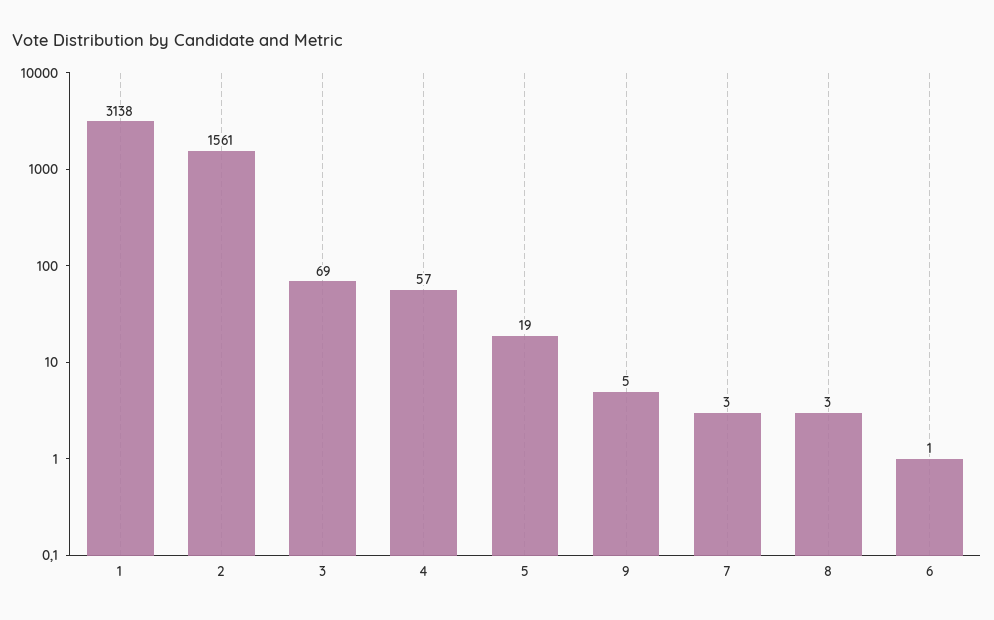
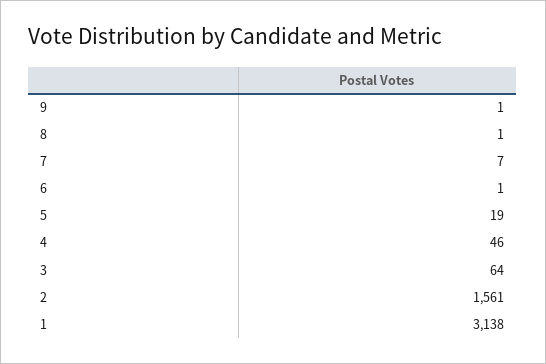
  {
    "1": 3138,
    "2": 1561,
-   "3": 69,
+   "3": 64,
-   "4": 57,
+   "4": 46,
    "5": 19,
-   "9": 5,
+   "9": 1,
-   "7": 3,
+   "7": 7,
-   "8": 3,
+   "8": 1,
    "6": 1
  }

